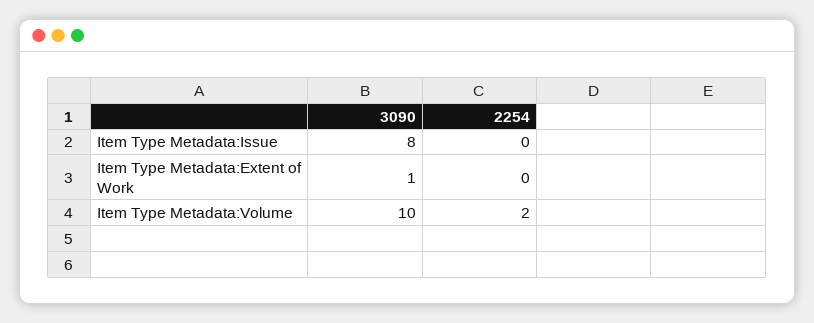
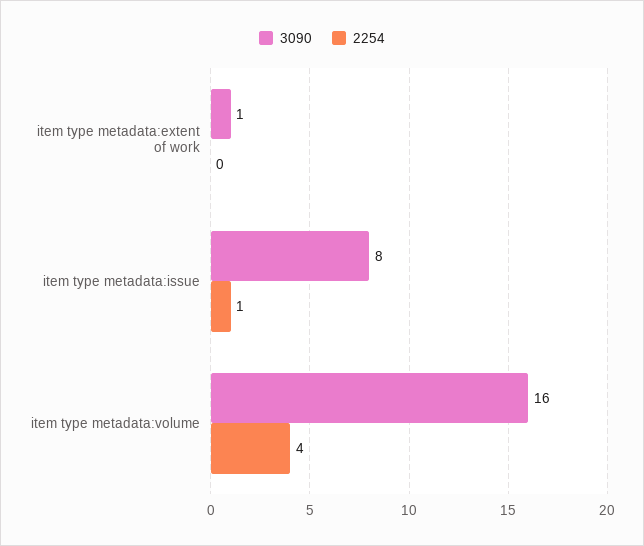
  {
    "3090": {
      "Item Type Metadata:Issue": 8,
      "Item Type Metadata:Extent of Work": 1,
-     "Item Type Metadata:Volume": 10
+     "Item Type Metadata:Volume": 16
    },
    "2254": {
-     "Item Type Metadata:Issue": 0,
+     "Item Type Metadata:Issue": 1,
      "Item Type Metadata:Extent of Work": 0,
-     "Item Type Metadata:Volume": 2
+     "Item Type Metadata:Volume": 4
    }
  }

